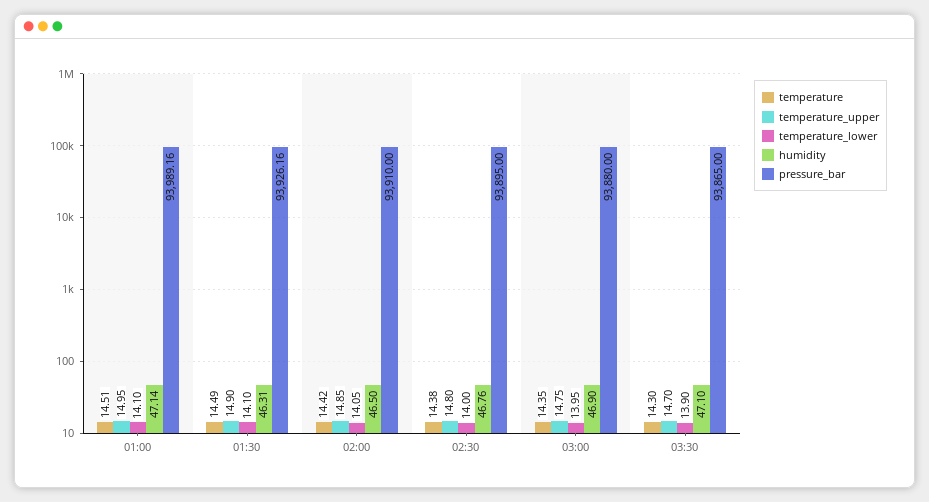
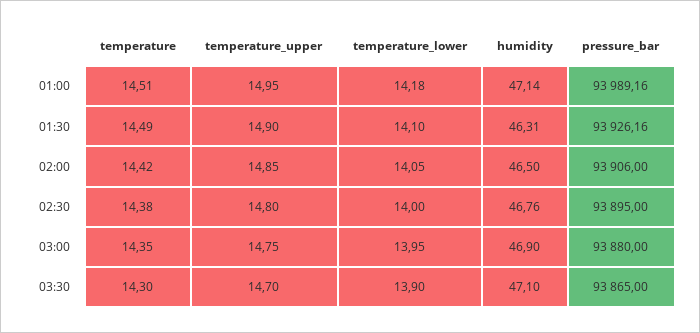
  {
    "temperature": {
      "01:00": 14.51,
      "01:30": 14.49,
      "02:00": 14.42,
      "02:30": 14.38,
      "03:00": 14.35,
      "03:30": 14.3
    },
    "temperature_upper": {
      "01:00": 14.95,
      "01:30": 14.9,
      "02:00": 14.85,
      "02:30": 14.8,
      "03:00": 14.75,
      "03:30": 14.7
    },
    "temperature_lower": {
-     "01:00": 14.1,
+     "01:00": 14.18,
      "01:30": 14.1,
      "02:00": 14.05,
      "02:30": 14,
      "03:00": 13.95,
      "03:30": 13.9
    },
    "humidity": {
      "01:00": 47.14,
      "01:30": 46.31,
      "02:00": 46.5,
      "02:30": 46.76,
      "03:00": 46.9,
      "03:30": 47.1
    },
    "pressure_bar": {
      "01:00": 93989.16,
      "01:30": 93926.16,
-     "02:00": 93910,
+     "02:00": 93906,
      "02:30": 93895,
      "03:00": 93880,
      "03:30": 93865
    }
  }

